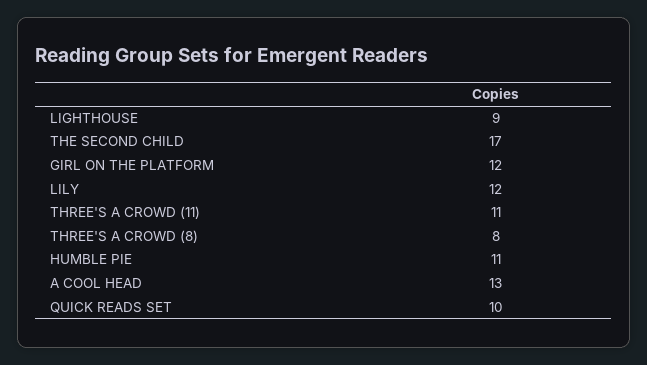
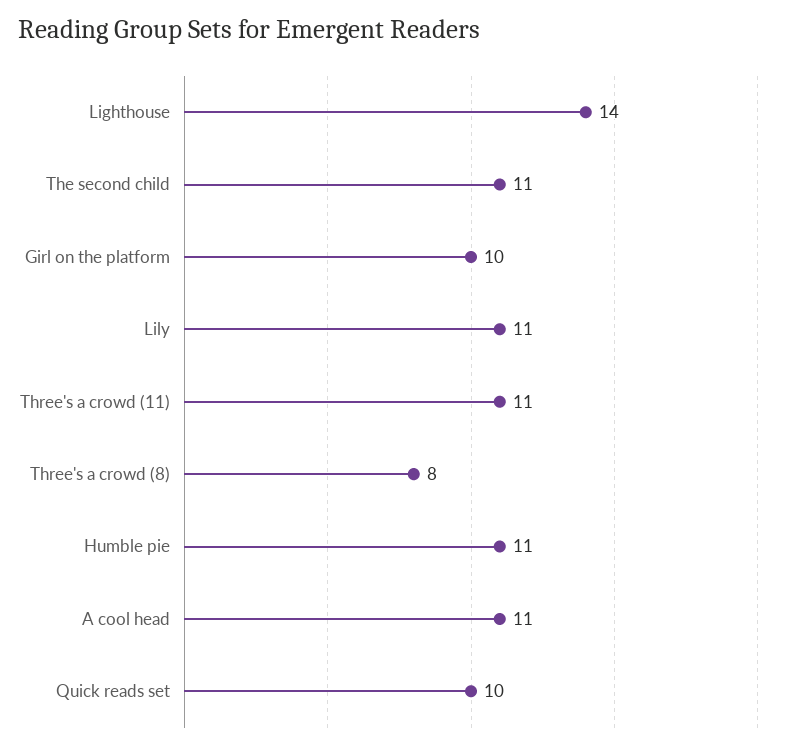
  {
-   "LIGHTHOUSE": 9,
+   "LIGHTHOUSE": 14,
-   "THE SECOND CHILD": 17,
+   "THE SECOND CHILD": 11,
-   "GIRL ON THE PLATFORM": 12,
+   "GIRL ON THE PLATFORM": 10,
-   "LILY": 12,
+   "LILY": 11,
    "THREE'S A CROWD (11)": 11,
    "THREE'S A CROWD (8)": 8,
    "HUMBLE PIE": 11,
-   "A COOL HEAD": 13,
+   "A COOL HEAD": 11,
    "QUICK READS SET": 10
  }

